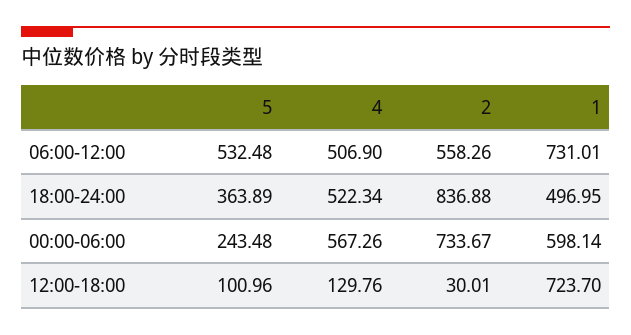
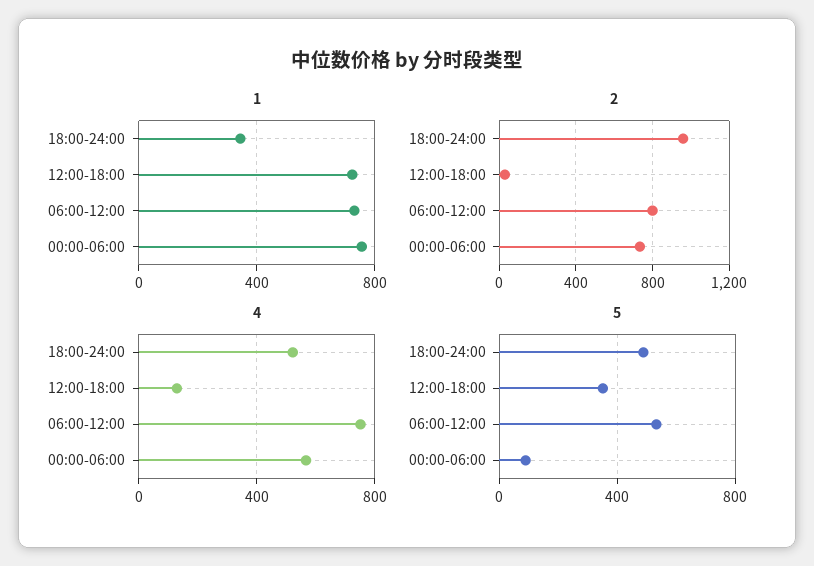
  {
    "5": {
      "06:00-12:00": 532.48,
-     "18:00-24:00": 363.89,
+     "18:00-24:00": 500,
-     "00:00-06:00": 243.48,
+     "00:00-06:00": 100,
-     "12:00-18:00": 100.96
+     "12:00-18:00": 350
    },
    "4": {
-     "06:00-12:00": 506.9,
+     "06:00-12:00": 750,
      "18:00-24:00": 522.34,
      "00:00-06:00": 567.26,
      "12:00-18:00": 129.76
    },
    "2": {
-     "06:00-12:00": 558.26,
+     "06:00-12:00": 800,
-     "18:00-24:00": 836.88,
+     "18:00-24:00": 950,
      "00:00-06:00": 733.67,
      "12:00-18:00": 30.01
    },
    "1": {
      "06:00-12:00": 731.01,
-     "18:00-24:00": 496.95,
+     "18:00-24:00": 350,
-     "00:00-06:00": 598.14,
+     "00:00-06:00": 750,
      "12:00-18:00": 723.7
    }
  }

